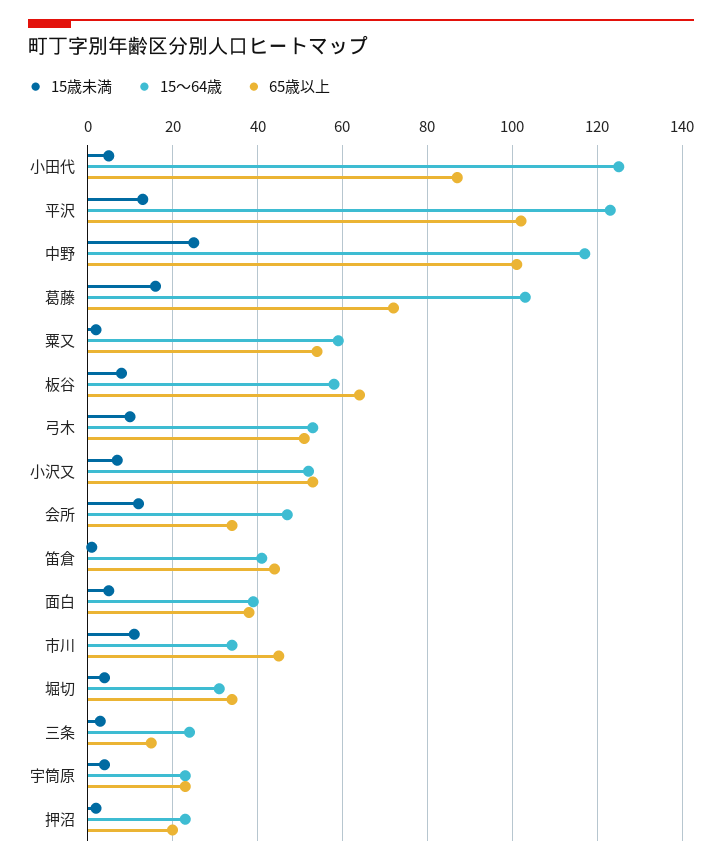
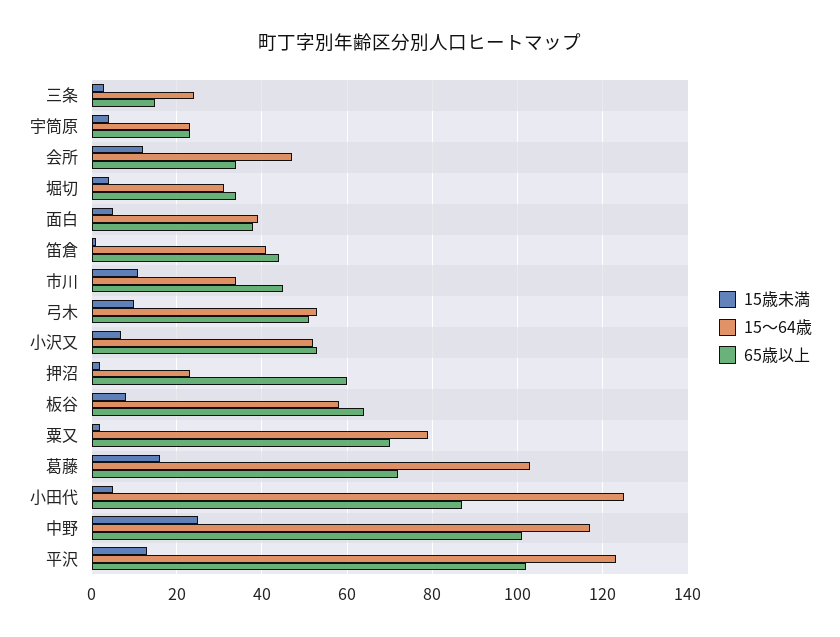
  {
    "15歳未満": {
      "小田代": 5,
      "平沢": 15,
      "中野": 25,
      "葛藤": 15,
      "粟又": 0,
      "板谷": 10,
      "弓木": 10,
      "小沢又": 5,
      "会所": 10,
      "笛倉": 0,
      "面白": 5,
      "市川": 10,
      "堀切": 5,
      "三条": 5,
      "宇筒原": 5,
      "押沼": 0
    },
    "15～64歳": {
      "小田代": 125,
      "平沢": 125,
      "中野": 115,
      "葛藤": 105,
-     "粟又": 60,
+     "粟又": 80,
      "板谷": 60,
      "弓木": 55,
      "小沢又": 50,
      "会所": 45,
      "笛倉": 40,
      "面白": 40,
      "市川": 35,
      "堀切": 30,
      "三条": 25,
      "宇筒原": 25,
      "押沼": 25
    },
    "65歳以上": {
      "小田代": 85,
      "平沢": 100,
      "中野": 100,
      "葛藤": 70,
-     "粟又": 55,
+     "粟又": 70,
      "板谷": 65,
      "弓木": 50,
      "小沢又": 55,
      "会所": 35,
      "笛倉": 45,
      "面白": 40,
      "市川": 45,
      "堀切": 35,
      "三条": 15,
      "宇筒原": 25,
-     "押沼": 20
+     "押沼": 60
    }
  }

